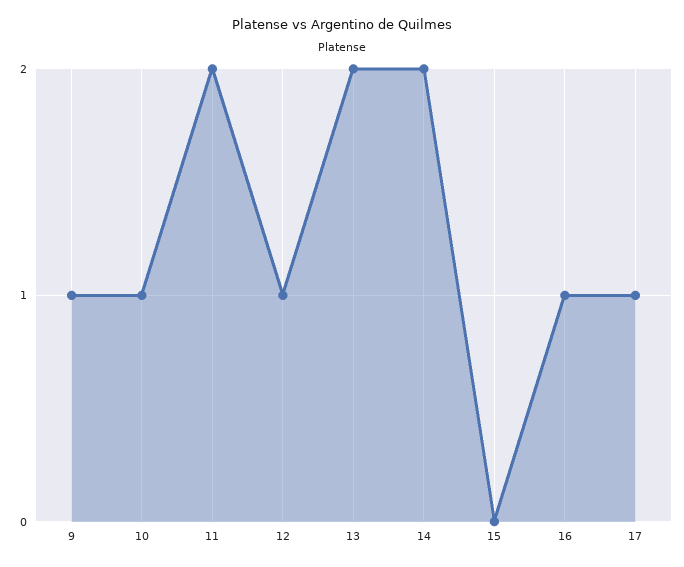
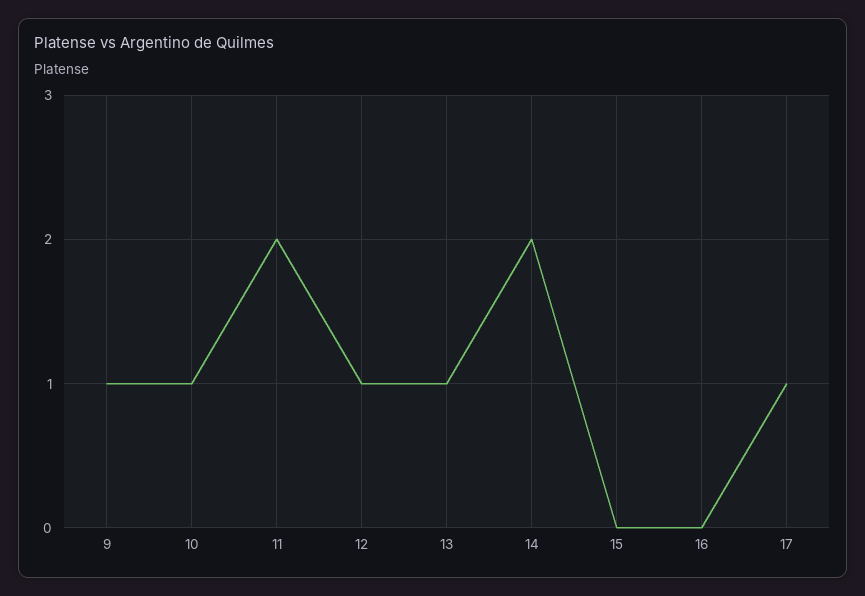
  {
    "9": 1,
    "10": 1,
    "11": 2,
    "12": 1,
-   "13": 2,
+   "13": 1,
    "14": 2,
    "15": 0,
-   "16": 1,
+   "16": 0,
    "17": 1
  }

